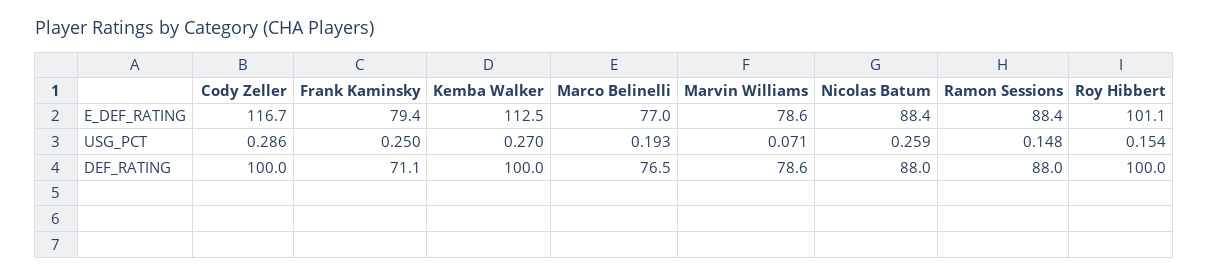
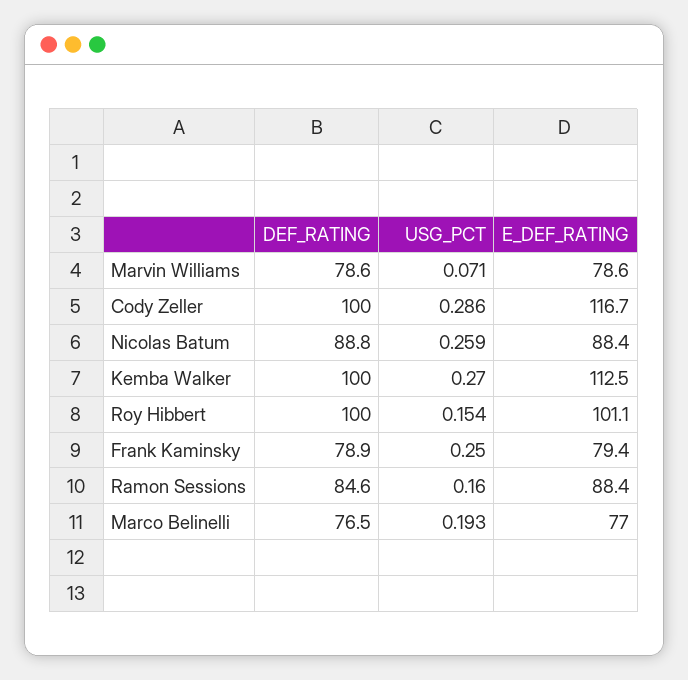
  {
    "Cody Zeller": {
      "E_DEF_RATING": 116.7,
      "USG_PCT": 0.286,
      "DEF_RATING": 100
    },
    "Frank Kaminsky": {
      "E_DEF_RATING": 79.4,
      "USG_PCT": 0.25,
-     "DEF_RATING": 71.1
+     "DEF_RATING": 78.9
    },
    "Kemba Walker": {
      "E_DEF_RATING": 112.5,
      "USG_PCT": 0.27,
      "DEF_RATING": 100
    },
    "Marco Belinelli": {
      "E_DEF_RATING": 77,
      "USG_PCT": 0.193,
      "DEF_RATING": 76.5
    },
    "Marvin Williams": {
      "E_DEF_RATING": 78.6,
      "USG_PCT": 0.071,
      "DEF_RATING": 78.6
    },
    "Nicolas Batum": {
      "E_DEF_RATING": 88.4,
      "USG_PCT": 0.259,
-     "DEF_RATING": 88
+     "DEF_RATING": 88.8
    },
    "Ramon Sessions": {
      "E_DEF_RATING": 88.4,
-     "USG_PCT": 0.148,
+     "USG_PCT": 0.16,
-     "DEF_RATING": 88
+     "DEF_RATING": 84.6
    },
    "Roy Hibbert": {
      "E_DEF_RATING": 101.1,
      "USG_PCT": 0.154,
      "DEF_RATING": 100
    }
  }

